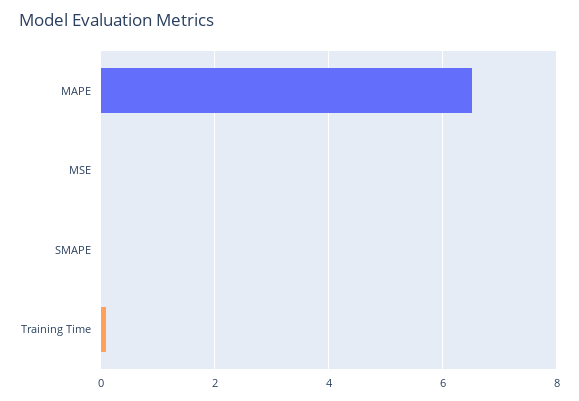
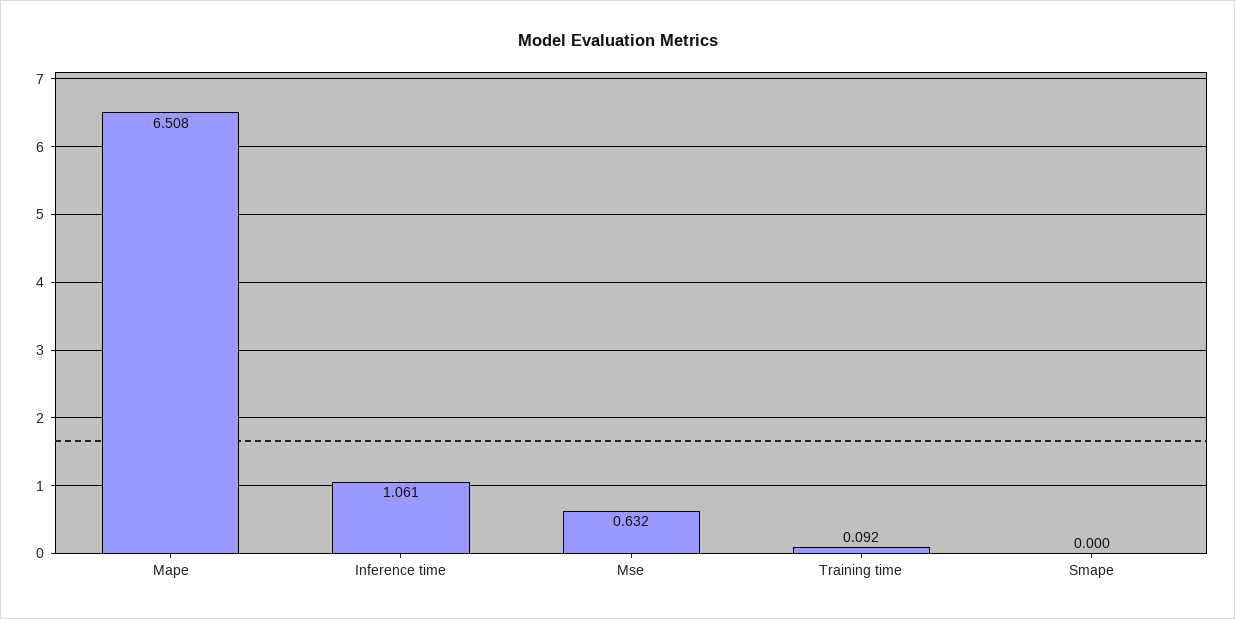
  {
    "MAPE": 6.508,
-   "MSE": 0,
+   "MSE": 0.632,
    "SMAPE": 0,
-   "Training Time": 0.092
+   "Training Time": 0.092,
+   "Inference time": 1.061
  }

